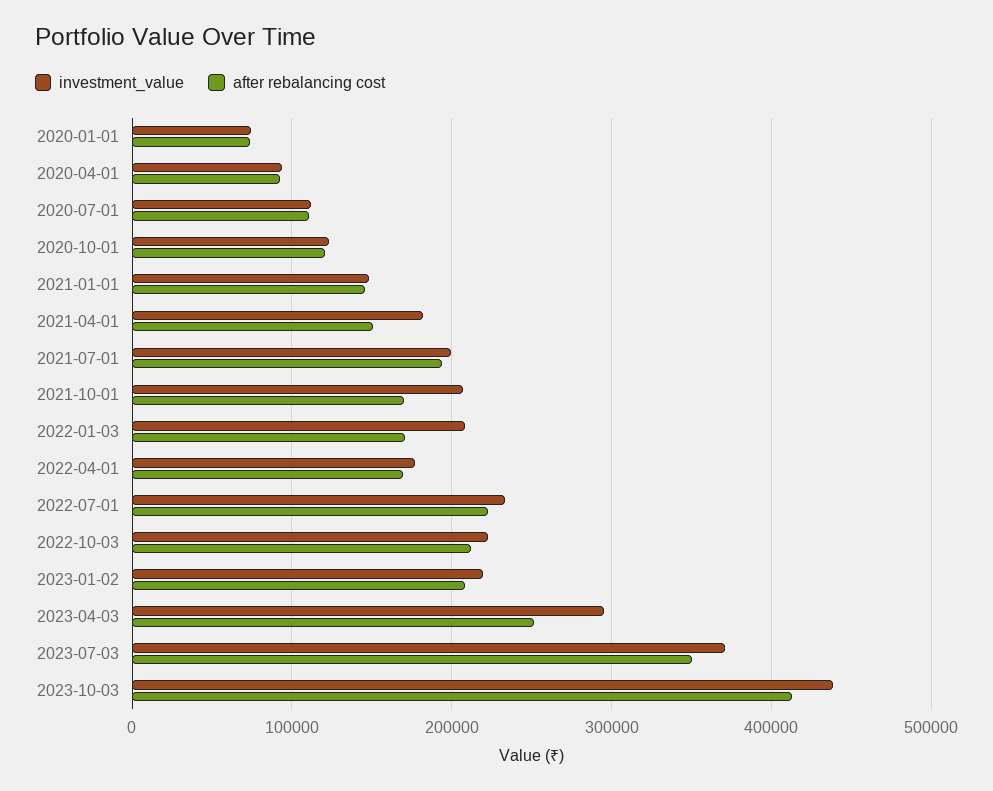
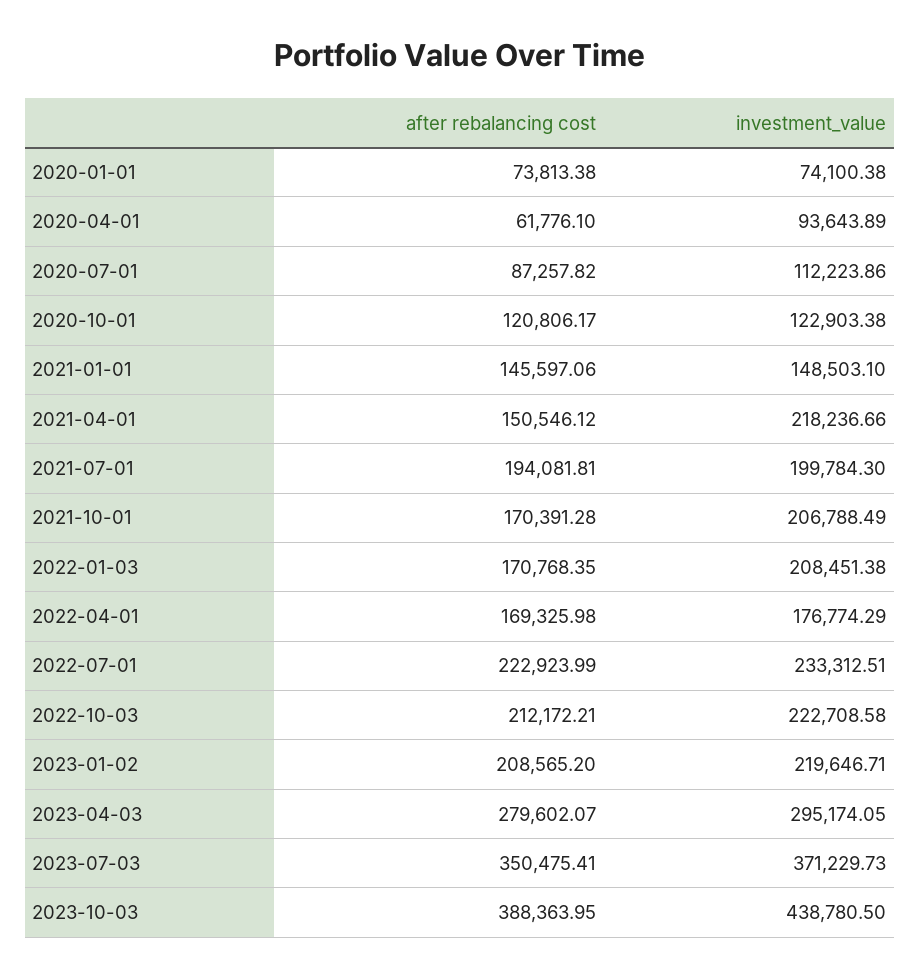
  {
    "investment_value": {
      "2020-01-01": 74100.38,
      "2020-04-01": 93643.89,
      "2020-07-01": 112223.86,
      "2020-10-01": 122903.38,
      "2021-01-01": 148503.1,
-     "2021-04-01": 180000,
+     "2021-04-01": 218236.66,
      "2021-07-01": 199784.3,
      "2021-10-01": 206788.49,
      "2022-01-03": 208451.38,
      "2022-04-01": 176774.29,
      "2022-07-01": 233312.51,
      "2022-10-03": 222708.58,
      "2023-01-02": 219646.71,
      "2023-04-03": 295174.05,
      "2023-07-03": 371229.73,
      "2023-10-03": 438780.5
    },
    "after rebalancing cost": {
      "2020-01-01": 73813.38,
-     "2020-04-01": 90000,
+     "2020-04-01": 61776.1,
-     "2020-07-01": 110000,
+     "2020-07-01": 87257.82,
      "2020-10-01": 120806.17,
      "2021-01-01": 145597.06,
      "2021-04-01": 150546.12,
      "2021-07-01": 194081.81,
      "2021-10-01": 170391.28,
      "2022-01-03": 170768.35,
      "2022-04-01": 169325.98,
      "2022-07-01": 222923.99,
      "2022-10-03": 212172.21,
      "2023-01-02": 208565.2,
-     "2023-04-03": 250000,
+     "2023-04-03": 279602.07,
      "2023-07-03": 350475.41,
-     "2023-10-03": 410000
+     "2023-10-03": 388363.95
    }
  }

